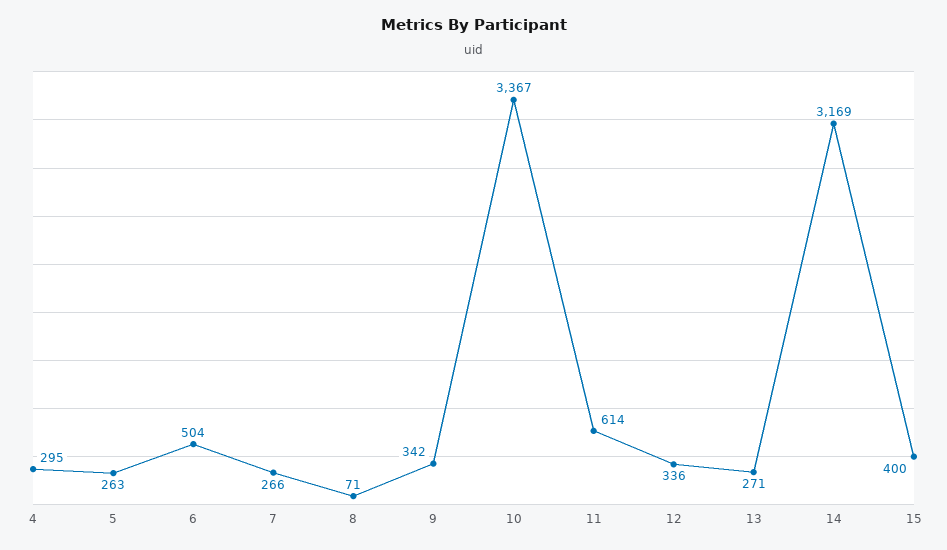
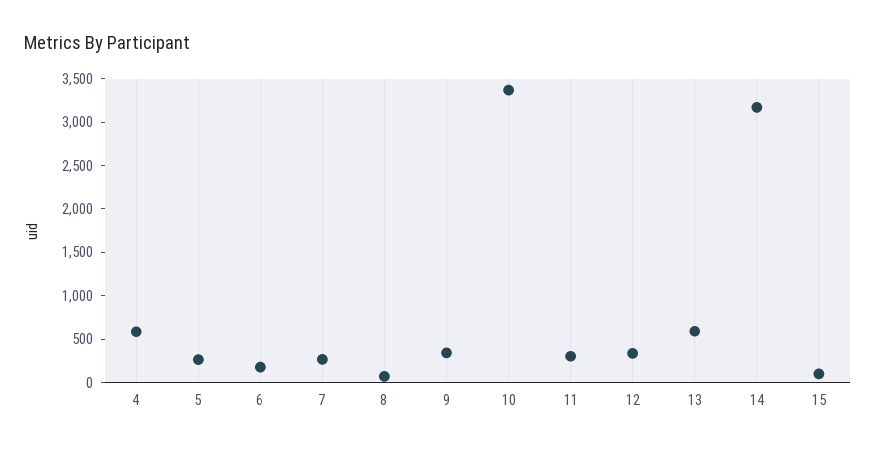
  {
-   "4": 295,
+   "4": 600,
    "5": 263,
-   "6": 504,
+   "6": 200,
    "7": 266,
    "8": 71,
    "9": 342,
    "10": 3367,
-   "11": 614,
+   "11": 300,
    "12": 336,
-   "13": 271,
+   "13": 600,
    "14": 3169,
-   "15": 400
+   "15": 100
  }

